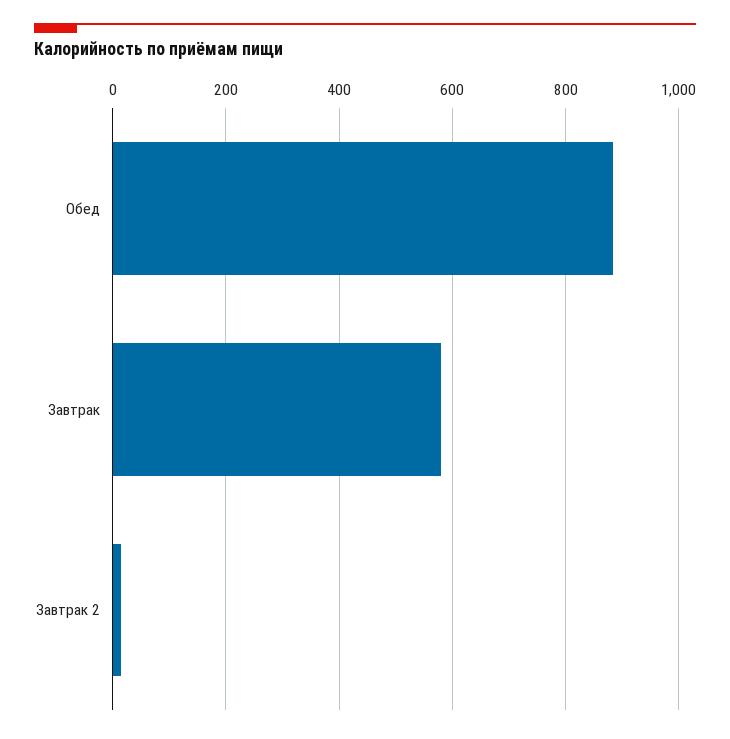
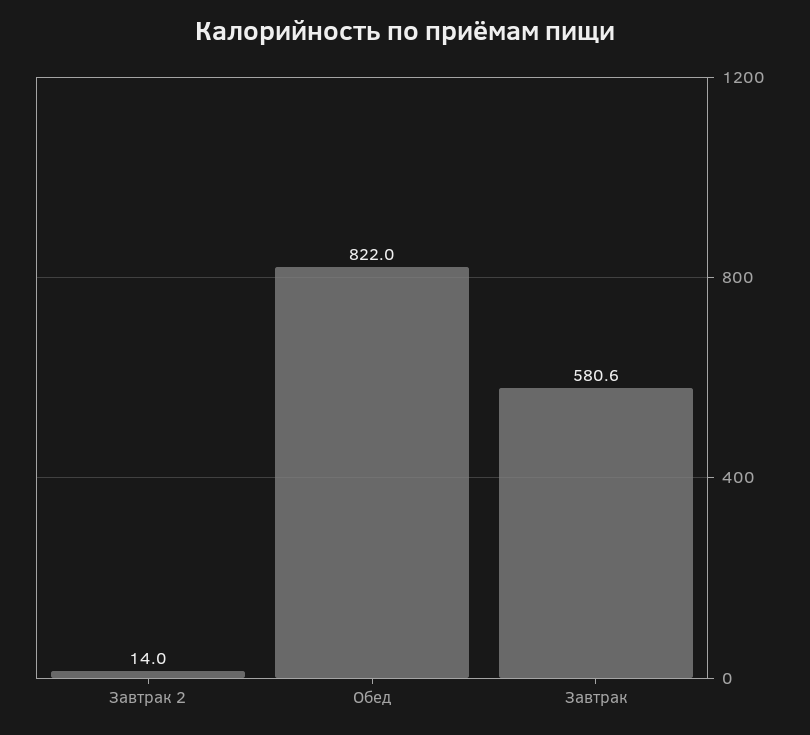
  {
-   "Обед": 880,
+   "Обед": 822,
    "Завтрак": 580.6,
    "Завтрак 2": 14
  }

